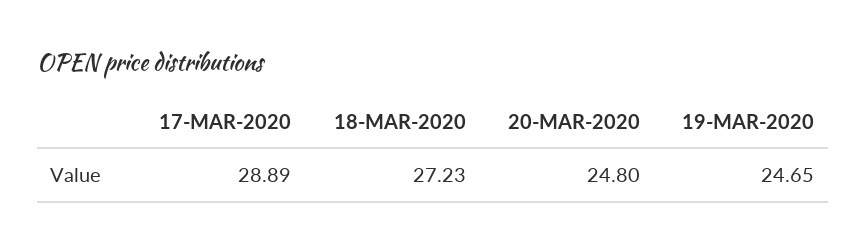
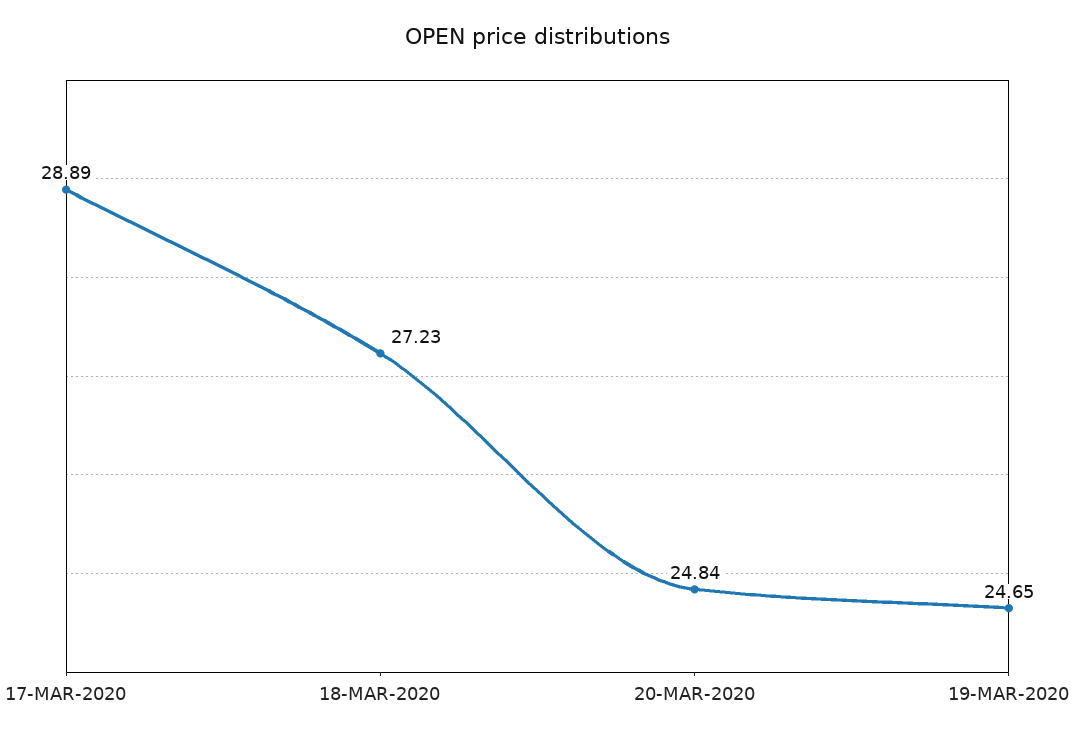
  {
    "17-MAR-2020": 28.89,
    "18-MAR-2020": 27.23,
-   "20-MAR-2020": 24.8,
+   "20-MAR-2020": 24.84,
    "19-MAR-2020": 24.65
  }

